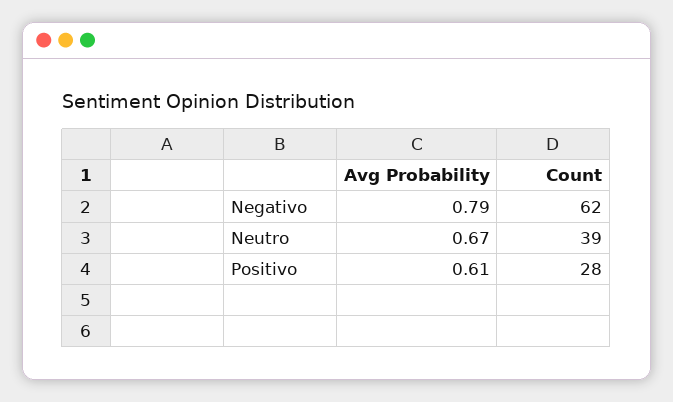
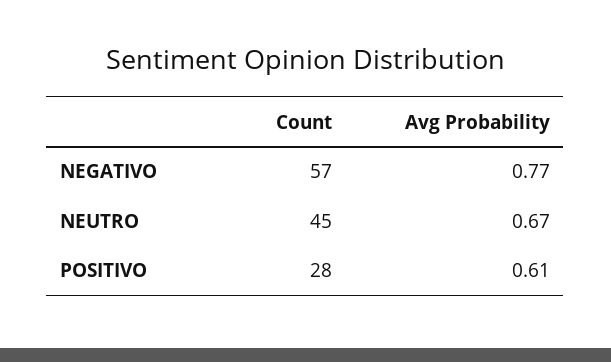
  {
    "Avg Probability": {
-     "Negativo": 0.79,
+     "Negativo": 0.77,
      "Neutro": 0.67,
      "Positivo": 0.61
    },
    "Count": {
-     "Negativo": 62,
+     "Negativo": 57,
-     "Neutro": 39,
+     "Neutro": 45,
      "Positivo": 28
    }
  }

